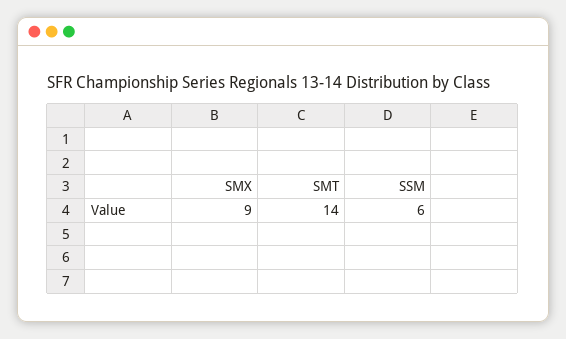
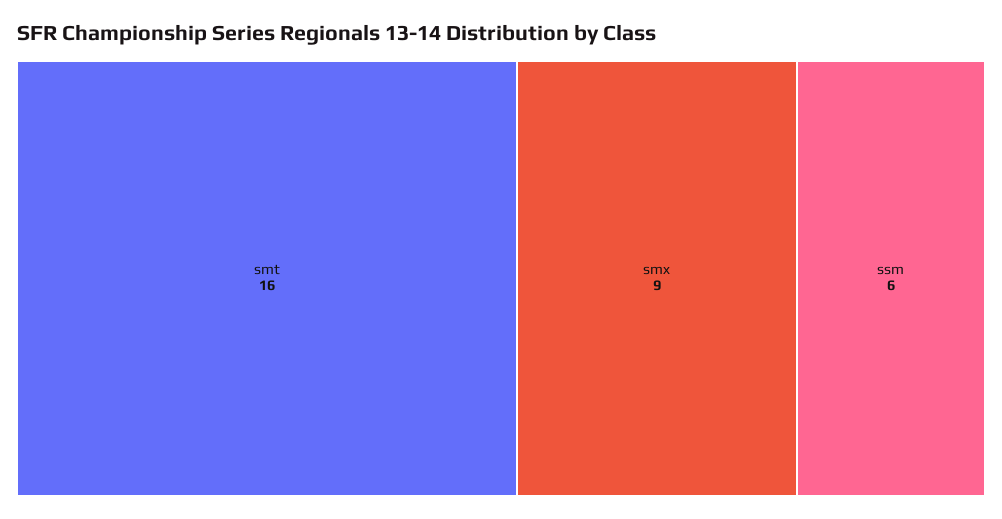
  {
    "SMX": 9,
-   "SMT": 14,
+   "SMT": 16,
    "SSM": 6
  }

